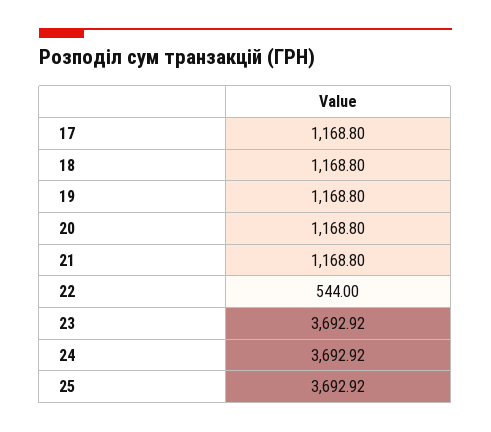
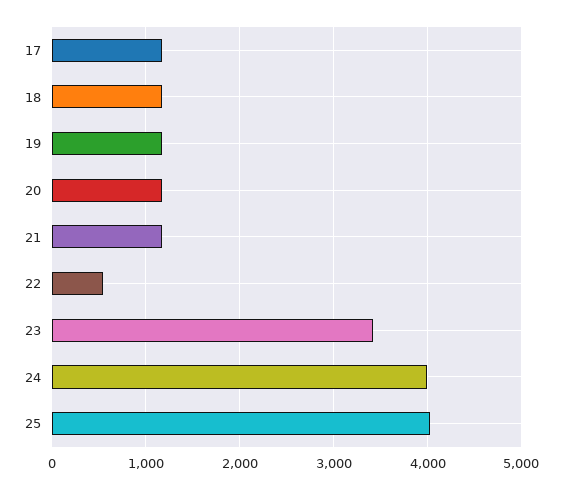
  {
    "17": 1168.8,
    "18": 1168.8,
    "19": 1168.8,
    "20": 1168.8,
    "21": 1168.8,
    "22": 544,
-   "23": 3692.92,
+   "23": 3400,
-   "24": 3692.92,
+   "24": 4000,
-   "25": 3692.92
+   "25": 4000
  }

